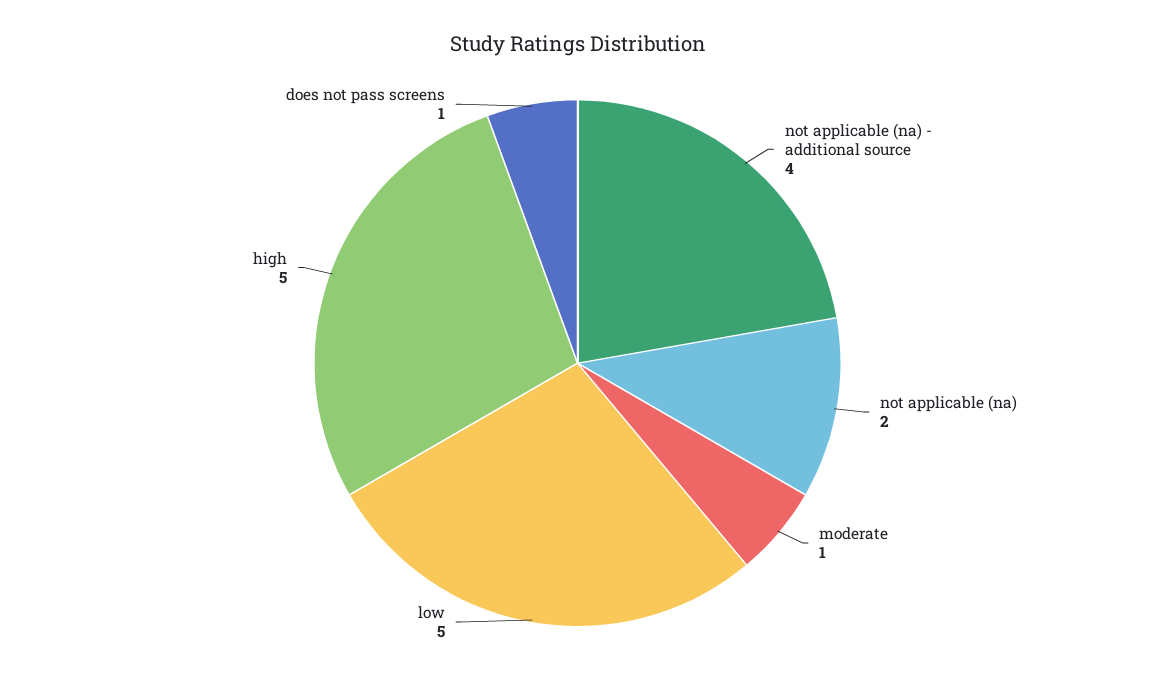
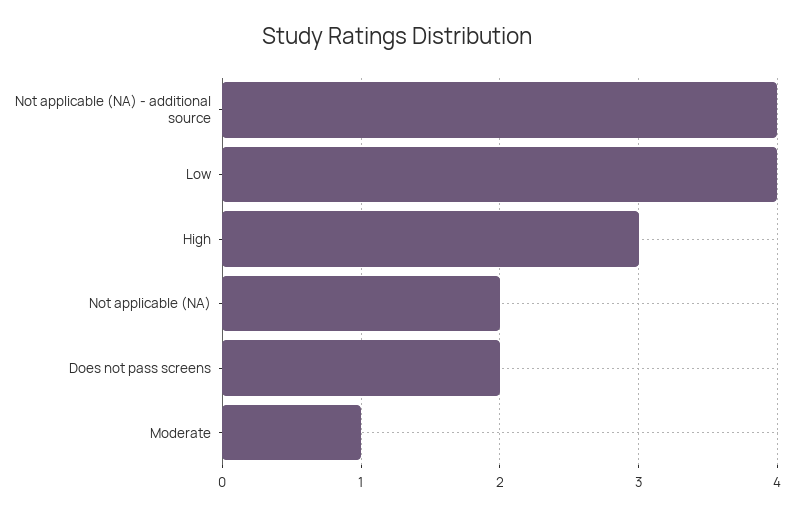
  {
    "not applicable (na) - additional source": 4,
    "not applicable (na)": 2,
    "moderate": 1,
-   "low": 5,
+   "low": 4,
-   "high": 5,
+   "high": 3,
-   "does not pass screens": 1
+   "does not pass screens": 2
  }

